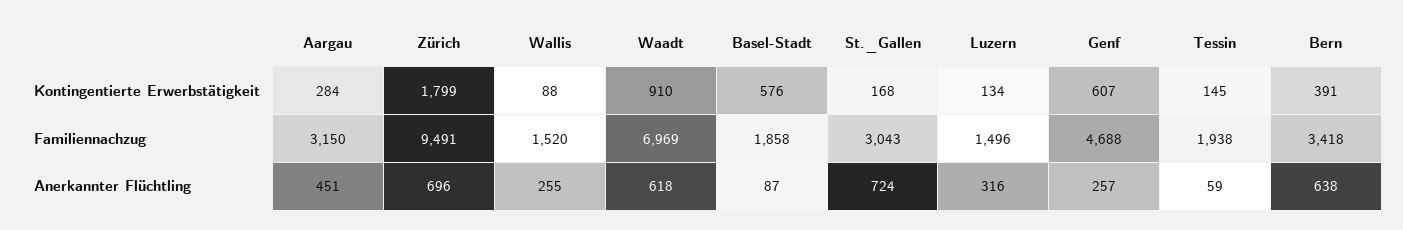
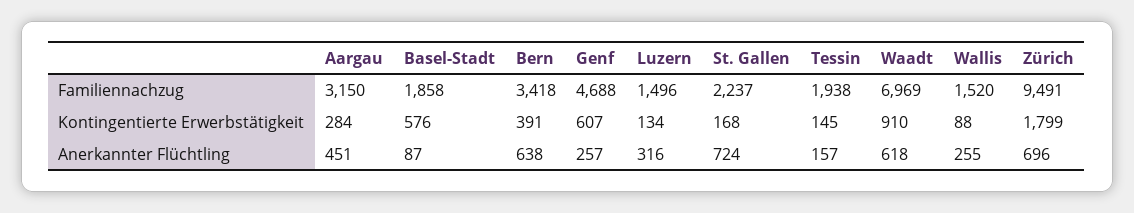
  {
    "Aargau": {
      "Kontingentierte Erwerbstätigkeit": 284,
      "Familiennachzug": 3150,
      "Anerkannter Flüchtling": 451
    },
    "Zürich": {
      "Kontingentierte Erwerbstätigkeit": 1799,
      "Familiennachzug": 9491,
      "Anerkannter Flüchtling": 696
    },
    "Wallis": {
      "Kontingentierte Erwerbstätigkeit": 88,
      "Familiennachzug": 1520,
      "Anerkannter Flüchtling": 255
    },
    "Waadt": {
      "Kontingentierte Erwerbstätigkeit": 910,
      "Familiennachzug": 6969,
      "Anerkannter Flüchtling": 618
    },
    "Basel-Stadt": {
      "Kontingentierte Erwerbstätigkeit": 576,
      "Familiennachzug": 1858,
      "Anerkannter Flüchtling": 87
    },
    "St._Gallen": {
      "Kontingentierte Erwerbstätigkeit": 168,
-     "Familiennachzug": 3043,
+     "Familiennachzug": 2237,
      "Anerkannter Flüchtling": 724
    },
    "Luzern": {
      "Kontingentierte Erwerbstätigkeit": 134,
      "Familiennachzug": 1496,
      "Anerkannter Flüchtling": 316
    },
    "Genf": {
      "Kontingentierte Erwerbstätigkeit": 607,
      "Familiennachzug": 4688,
      "Anerkannter Flüchtling": 257
    },
    "Tessin": {
      "Kontingentierte Erwerbstätigkeit": 145,
      "Familiennachzug": 1938,
-     "Anerkannter Flüchtling": 59
+     "Anerkannter Flüchtling": 157
    },
    "Bern": {
      "Kontingentierte Erwerbstätigkeit": 391,
      "Familiennachzug": 3418,
      "Anerkannter Flüchtling": 638
    }
  }

